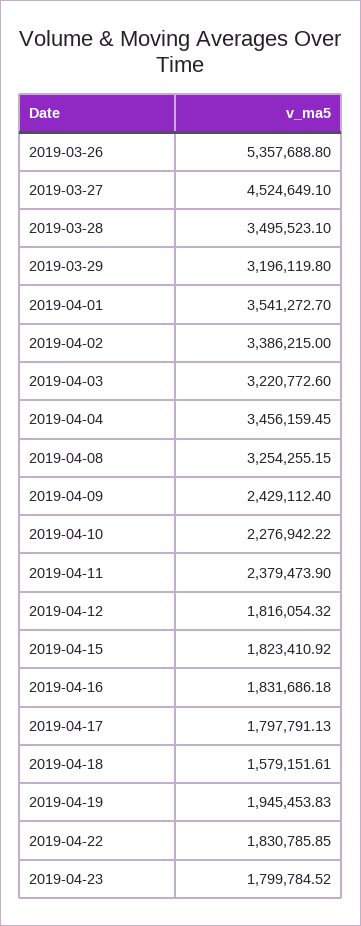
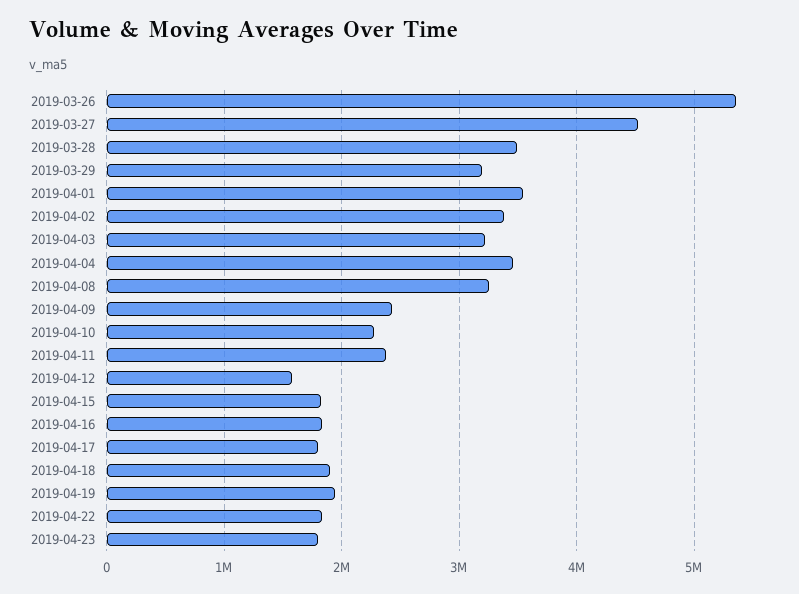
  {
    "2019-03-26": 5357688.8,
    "2019-03-27": 4524649.1,
    "2019-03-28": 3495523.1,
    "2019-03-29": 3196119.8,
    "2019-04-01": 3541272.7,
    "2019-04-02": 3386215,
    "2019-04-03": 3220772.6,
    "2019-04-04": 3456159.45,
    "2019-04-08": 3254255.15,
    "2019-04-09": 2429112.4,
    "2019-04-10": 2276942.22,
    "2019-04-11": 2379473.9,
-   "2019-04-12": 1816054.32,
+   "2019-04-12": 1600000,
    "2019-04-15": 1823410.92,
    "2019-04-16": 1831686.18,
    "2019-04-17": 1797791.13,
-   "2019-04-18": 1579151.61,
+   "2019-04-18": 1900000,
    "2019-04-19": 1945453.83,
    "2019-04-22": 1830785.85,
    "2019-04-23": 1799784.52
  }

